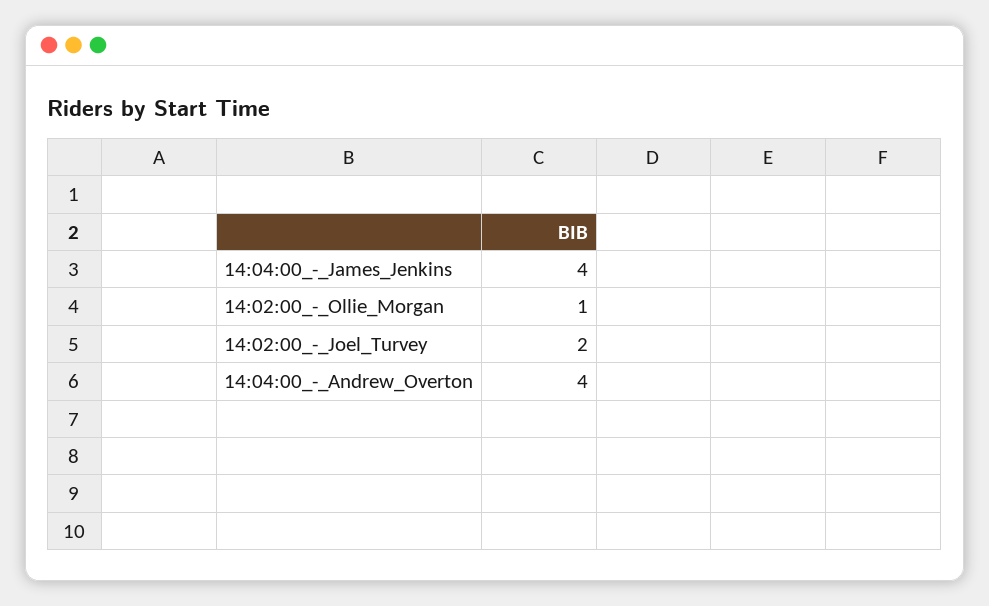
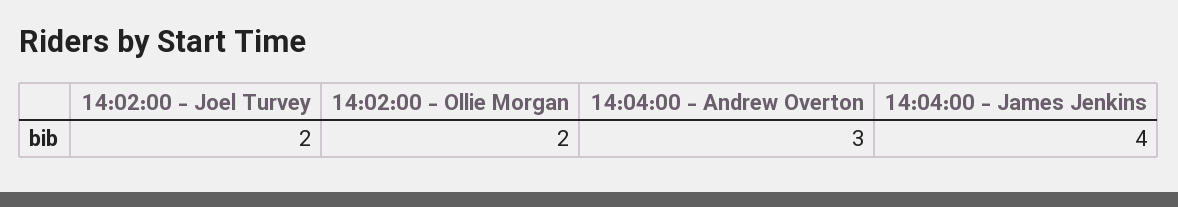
  {
    "14:04:00_-_James_Jenkins": 4,
-   "14:02:00_-_Ollie_Morgan": 1,
+   "14:02:00_-_Ollie_Morgan": 2,
    "14:02:00_-_Joel_Turvey": 2,
-   "14:04:00_-_Andrew_Overton": 4
+   "14:04:00_-_Andrew_Overton": 3
  }

